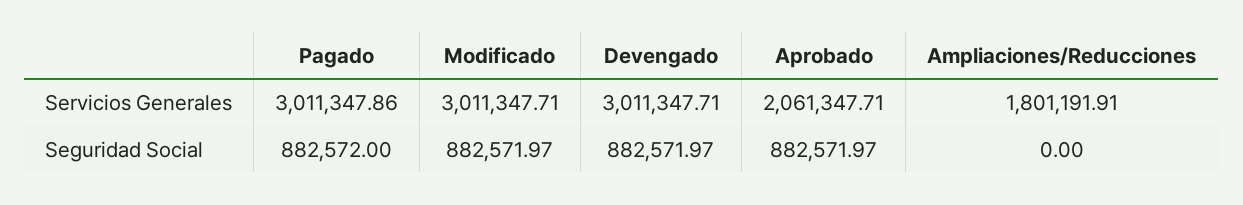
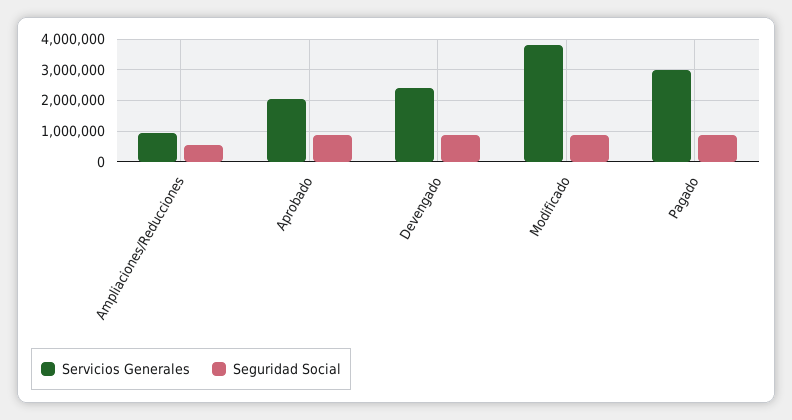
  {
    "Servicios Generales": {
      "Pagado": 3011347.86,
-     "Modificado": 3011347.71,
+     "Modificado": 3800000,
-     "Devengado": 3011347.71,
+     "Devengado": 2400000,
      "Aprobado": 2061347.71,
-     "Ampliaciones/Reducciones": 1801191.91
+     "Ampliaciones/Reducciones": 1000000
    },
    "Seguridad Social": {
      "Pagado": 882572,
      "Modificado": 882571.97,
      "Devengado": 882571.97,
      "Aprobado": 882571.97,
-     "Ampliaciones/Reducciones": 0
+     "Ampliaciones/Reducciones": 600000
    }
  }

